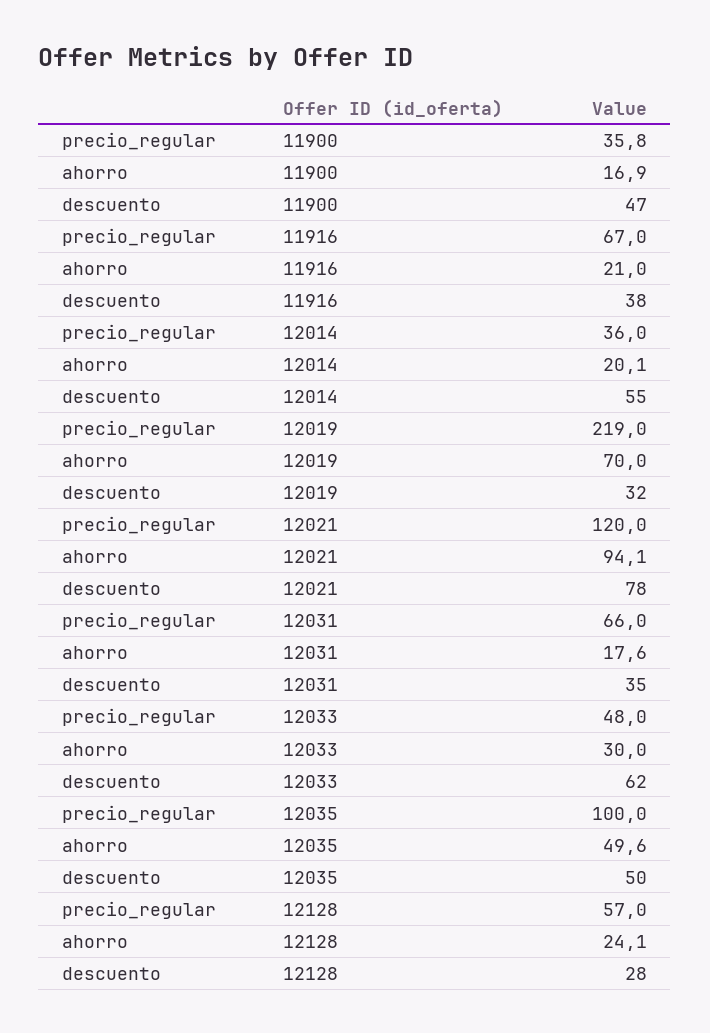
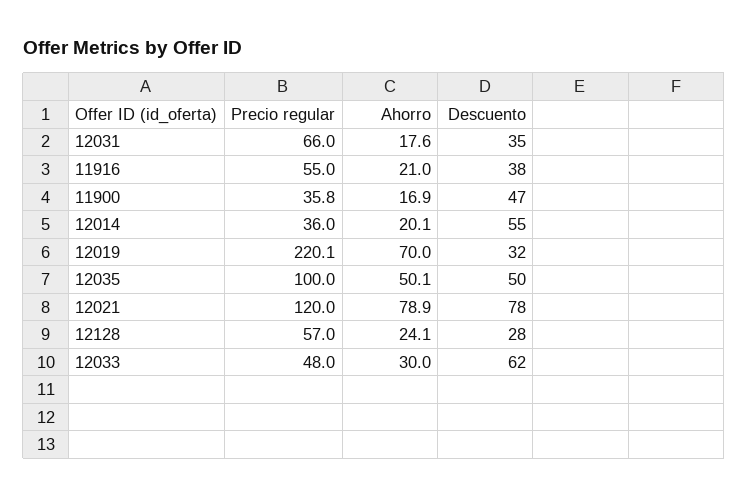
  {
    "precio_regular": {
      "11900": 35.8,
-     "11916": 67,
+     "11916": 55,
      "12014": 36,
-     "12019": 219,
+     "12019": 220.1,
      "12021": 120,
      "12031": 66,
      "12033": 48,
      "12035": 100,
      "12128": 57
    },
    "ahorro": {
      "11900": 16.9,
      "11916": 21,
      "12014": 20.1,
      "12019": 70,
-     "12021": 94.1,
+     "12021": 78.9,
      "12031": 17.6,
      "12033": 30,
-     "12035": 49.6,
+     "12035": 50.1,
      "12128": 24.1
    },
    "descuento": {
      "11900": 47,
      "11916": 38,
      "12014": 55,
      "12019": 32,
      "12021": 78,
      "12031": 35,
      "12033": 62,
      "12035": 50,
      "12128": 28
    }
  }

